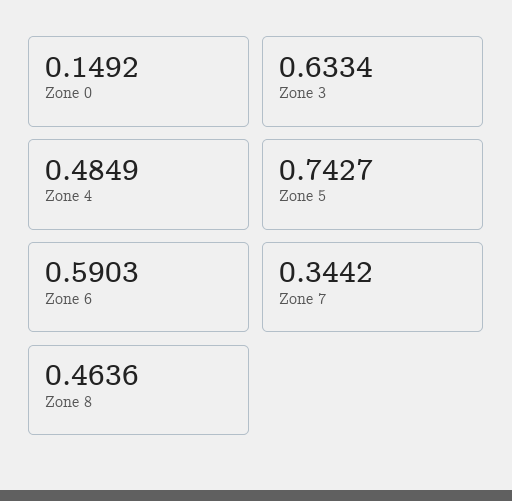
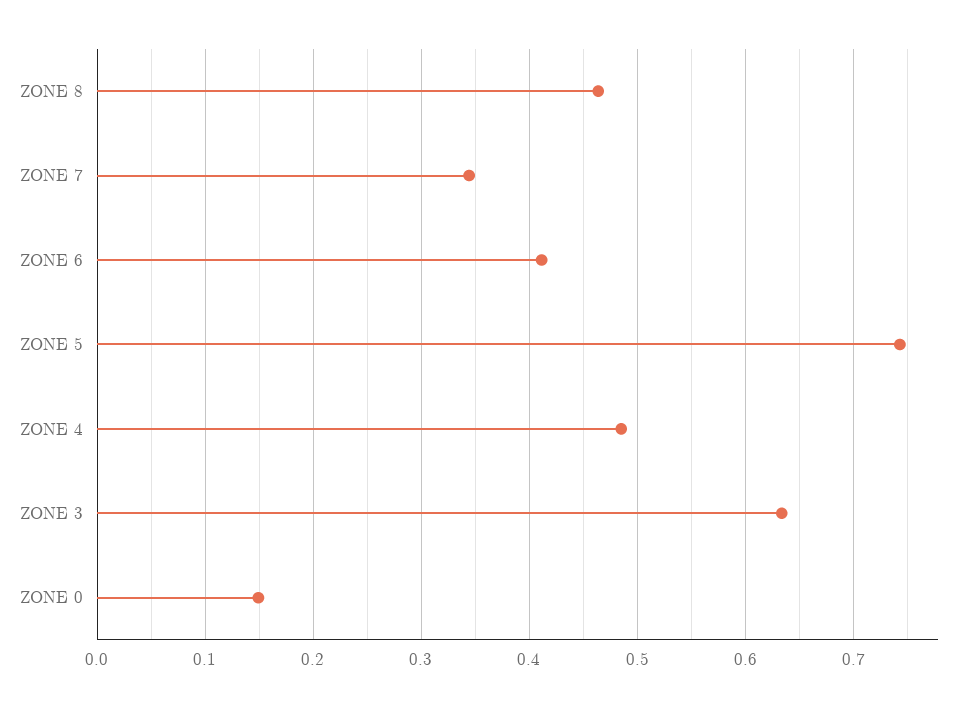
  {
    "Zone 0": 0.1492,
    "Zone 3": 0.6334,
    "Zone 4": 0.4849,
    "Zone 5": 0.7427,
-   "Zone 6": 0.5903,
+   "Zone 6": 0.41,
    "Zone 7": 0.3442,
    "Zone 8": 0.4636
  }

